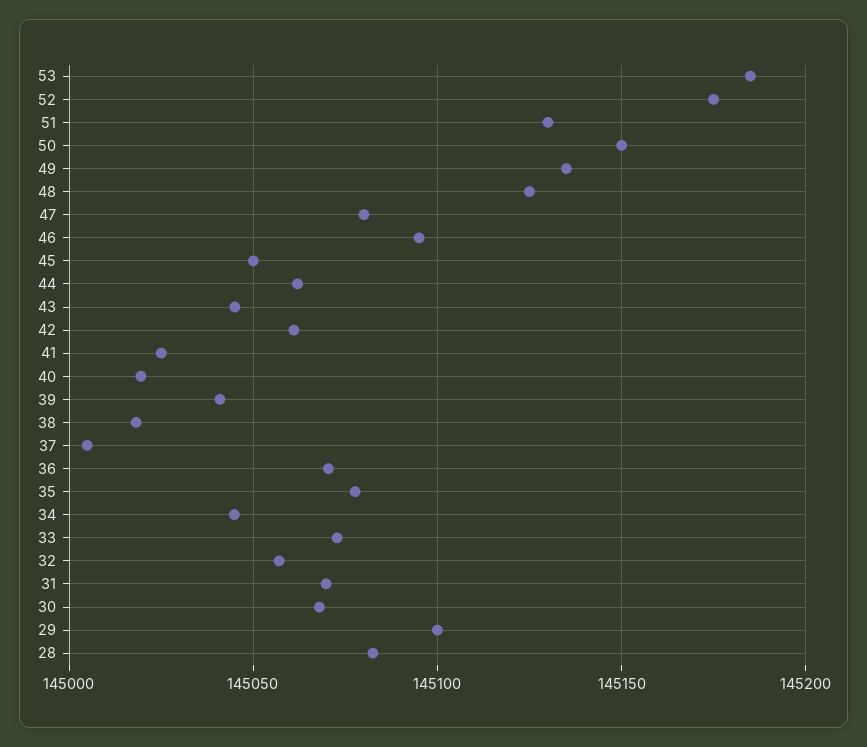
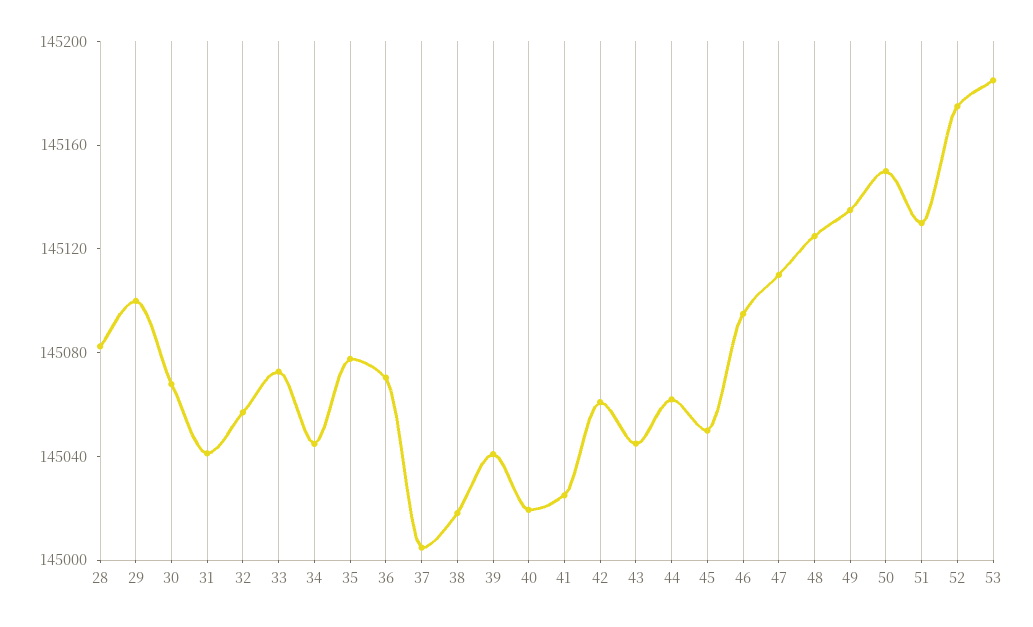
  {
    "53": 145185,
    "52": 145175,
    "51": 145130,
    "50": 145150,
    "49": 145135,
    "48": 145125,
-   "47": 145080,
+   "47": 145110,
    "46": 145095,
    "45": 145050,
    "44": 145060,
    "43": 145045,
    "42": 145060,
    "41": 145025,
    "40": 145020,
    "39": 145040,
    "38": 145020,
    "37": 145005,
    "36": 145070,
    "35": 145080,
    "34": 145045,
    "33": 145075,
    "32": 145055,
-   "31": 145070,
+   "31": 145040,
    "30": 145070,
    "29": 145100,
    "28": 145080
  }

